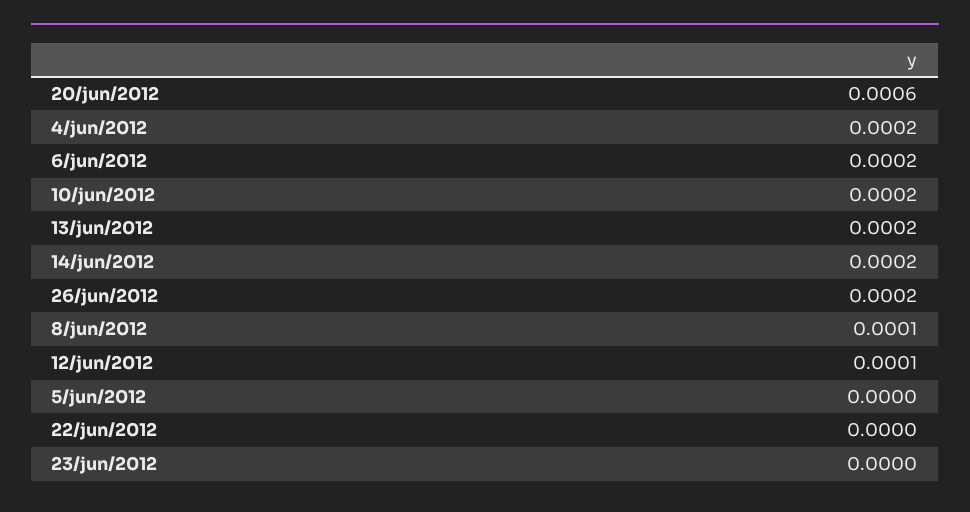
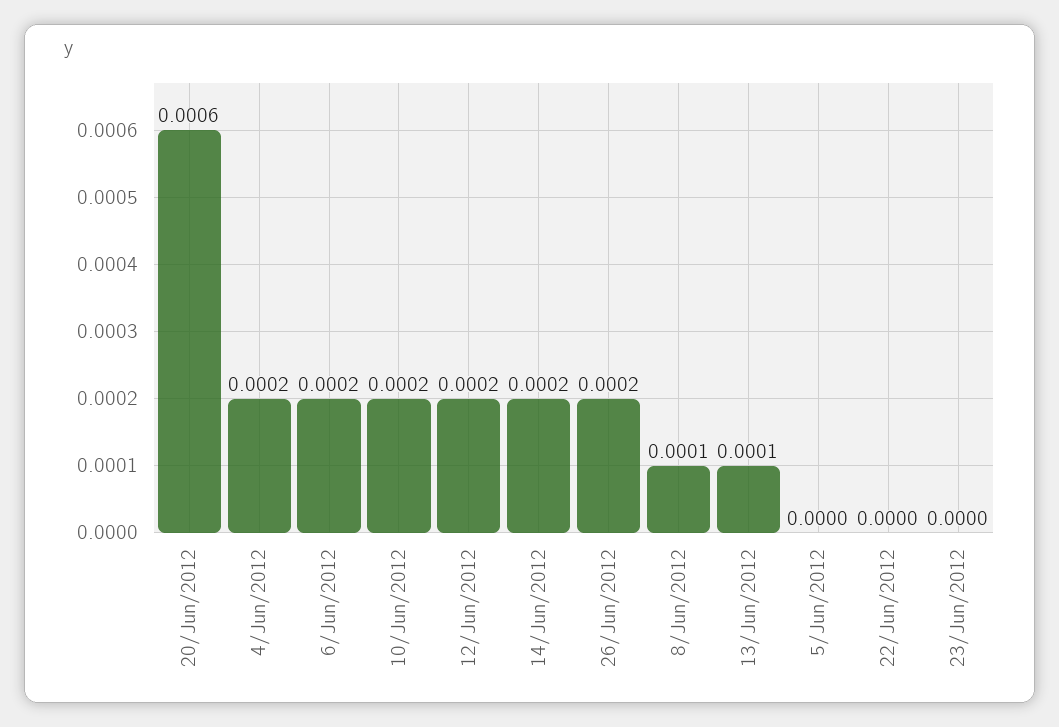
  {
    "20/jun/2012": 0.0006,
    "4/jun/2012": 0.0002,
    "6/jun/2012": 0.0002,
    "10/jun/2012": 0.0002,
-   "13/jun/2012": 0.0002,
+   "13/jun/2012": 0.0001,
    "14/jun/2012": 0.0002,
    "26/jun/2012": 0.0002,
    "8/jun/2012": 0.0001,
-   "12/jun/2012": 0.0001,
+   "12/jun/2012": 0.0002,
    "5/jun/2012": 0,
    "22/jun/2012": 0,
    "23/jun/2012": 0
  }

